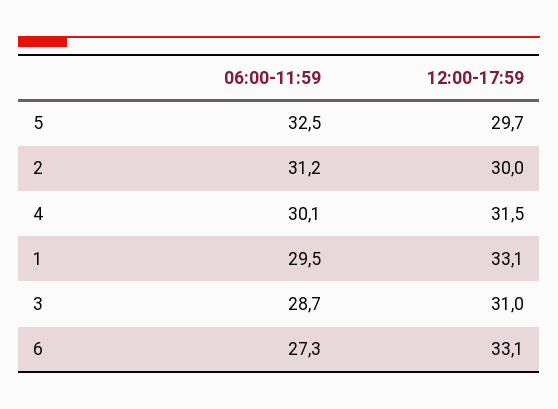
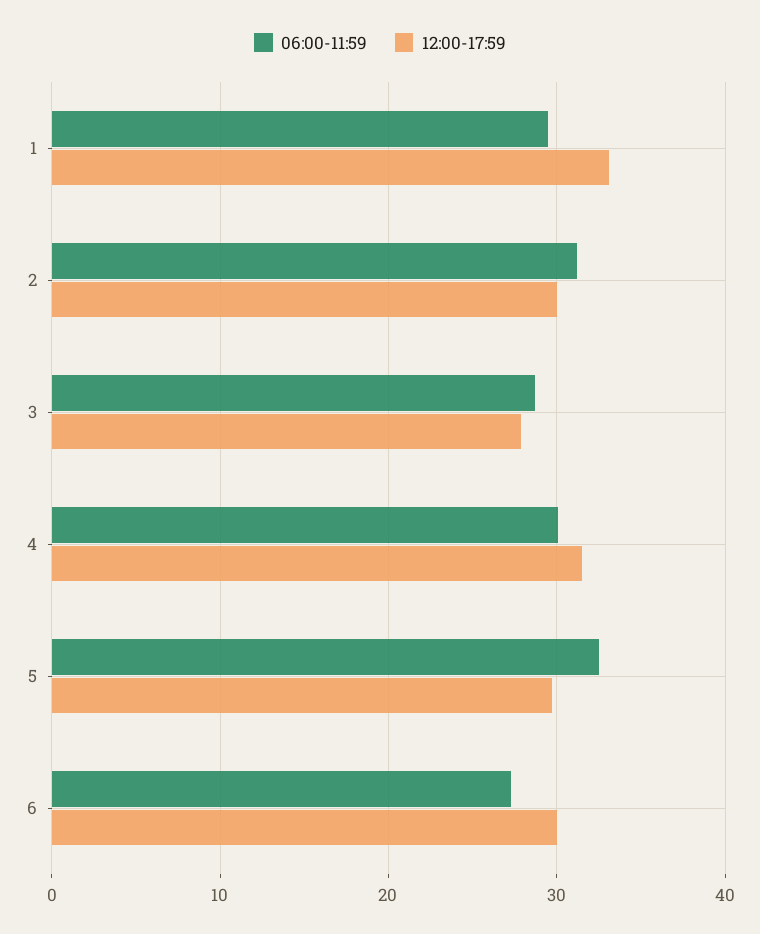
  {
    "06:00-11:59": {
      "5": 32.5,
      "2": 31.2,
      "4": 30.1,
      "1": 29.5,
      "3": 28.7,
      "6": 27.3
    },
    "12:00-17:59": {
      "5": 29.7,
      "2": 30,
      "4": 31.5,
      "1": 33.1,
-     "3": 31,
+     "3": 28,
-     "6": 33.1
+     "6": 30
    }
  }

